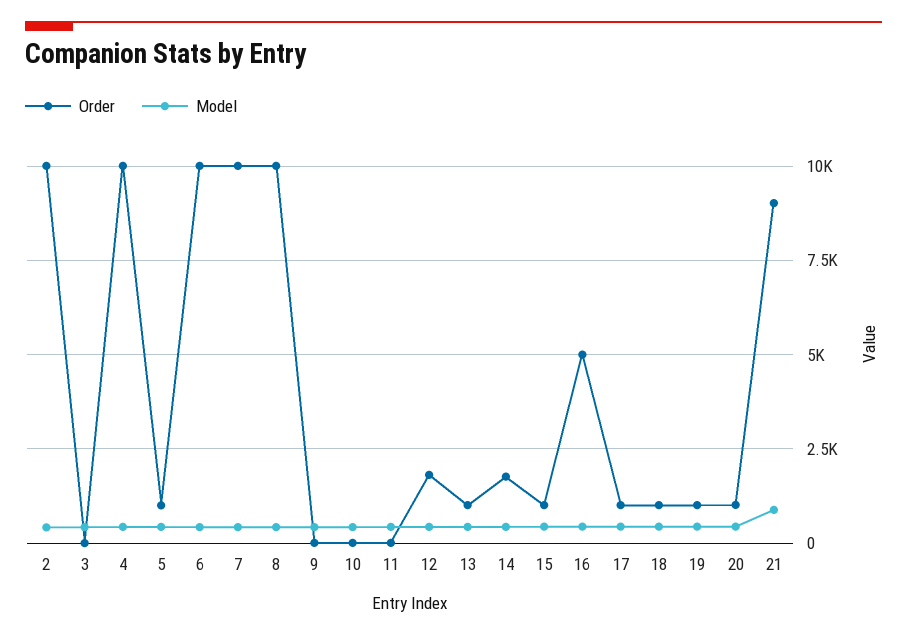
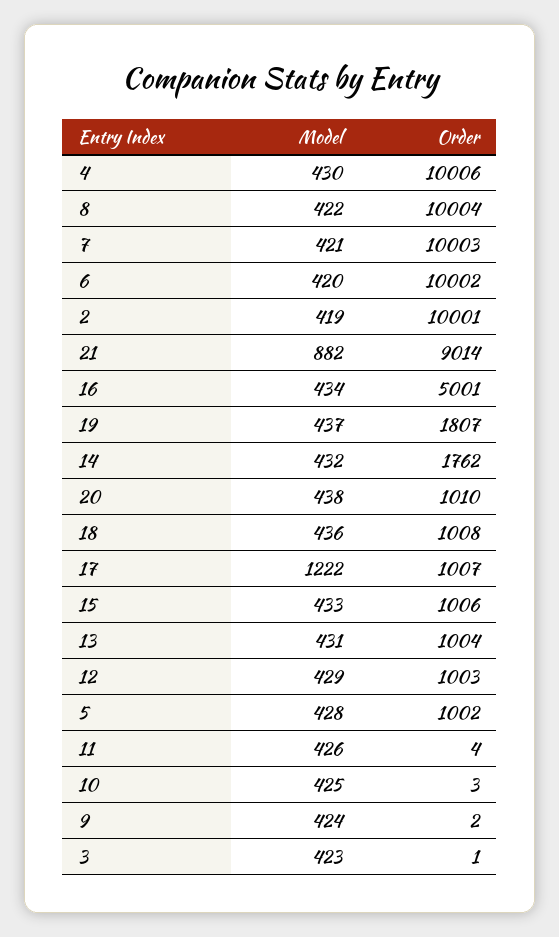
  {
    "Order": {
      "2": 10001,
      "3": 1,
      "4": 10006,
      "5": 1002,
      "6": 10002,
      "7": 10003,
      "8": 10004,
      "9": 2,
      "10": 3,
      "11": 4,
-     "12": 1750,
+     "12": 1003,
      "13": 1004,
      "14": 1762,
      "15": 1006,
      "16": 5001,
      "17": 1007,
      "18": 1008,
-     "19": 1000,
+     "19": 1807,
      "20": 1010,
      "21": 9014
    },
    "Model": {
      "2": 419,
      "3": 423,
      "4": 430,
      "5": 428,
      "6": 420,
      "7": 421,
      "8": 422,
      "9": 424,
      "10": 425,
      "11": 426,
      "12": 429,
      "13": 431,
      "14": 432,
      "15": 433,
      "16": 434,
-     "17": 500,
+     "17": 1222,
      "18": 436,
      "19": 437,
      "20": 438,
      "21": 882
    }
  }

